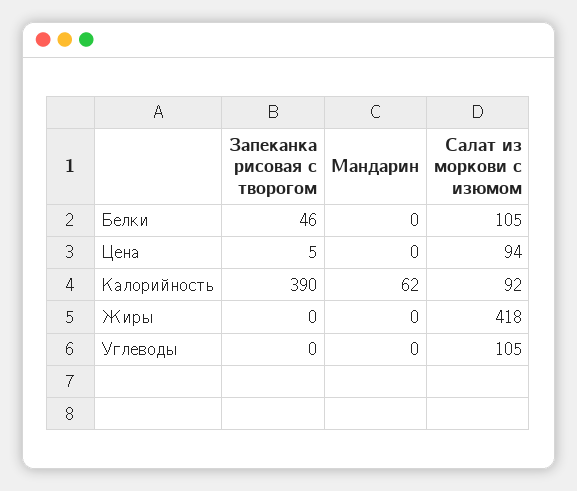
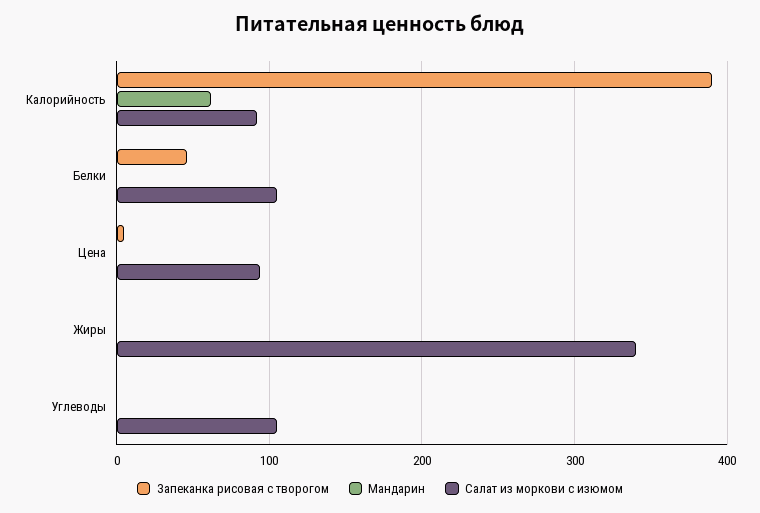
  {
    "Запеканка рисовая с творогом": {
      "Белки": 46,
      "Цена": 5,
      "Калорийность": 390,
      "Жиры": 0,
      "Углеводы": 0
    },
    "Мандарин": {
      "Белки": 0,
      "Цена": 0,
      "Калорийность": 62,
      "Жиры": 0,
      "Углеводы": 0
    },
    "Салат из моркови с изюмом": {
      "Белки": 105,
      "Цена": 94,
      "Калорийность": 92,
-     "Жиры": 418,
+     "Жиры": 340,
      "Углеводы": 105
    }
  }

